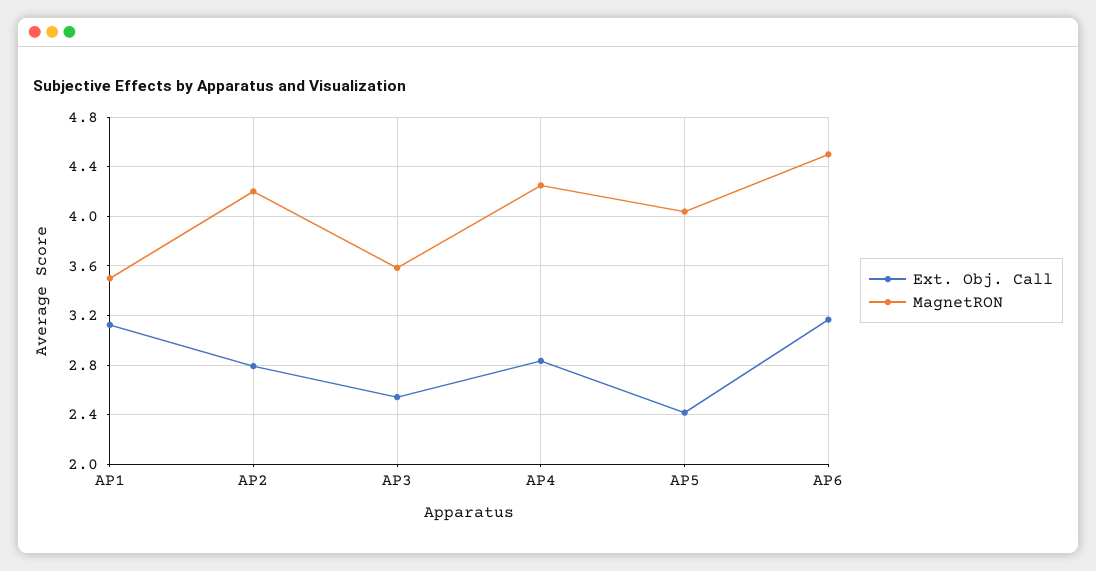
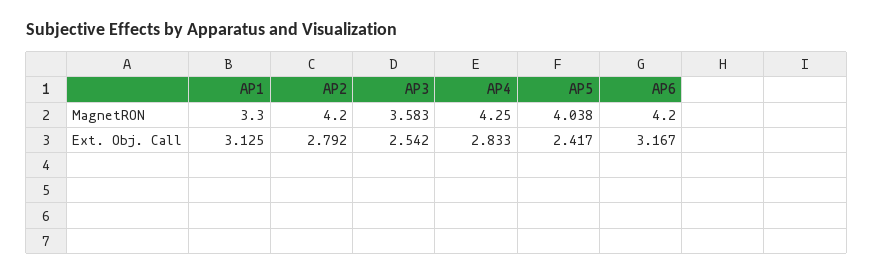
  {
    "Ext. Obj. Call": {
      "AP1": 3.125,
      "AP2": 2.792,
      "AP3": 2.542,
      "AP4": 2.833,
      "AP5": 2.417,
      "AP6": 3.167
    },
    "MagnetRON": {
-     "AP1": 3.5,
+     "AP1": 3.3,
      "AP2": 4.2,
      "AP3": 3.583,
      "AP4": 4.25,
      "AP5": 4.038,
-     "AP6": 4.5
+     "AP6": 4.2
    }
  }

